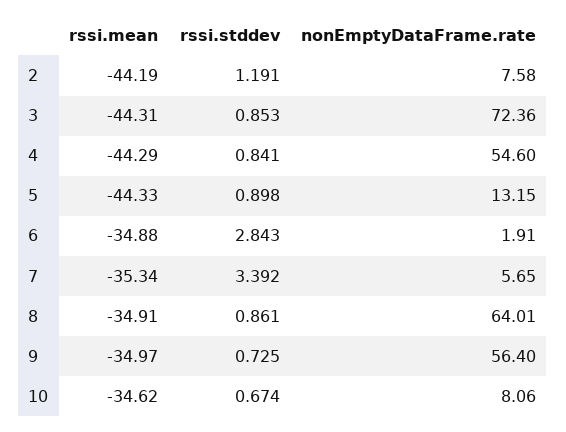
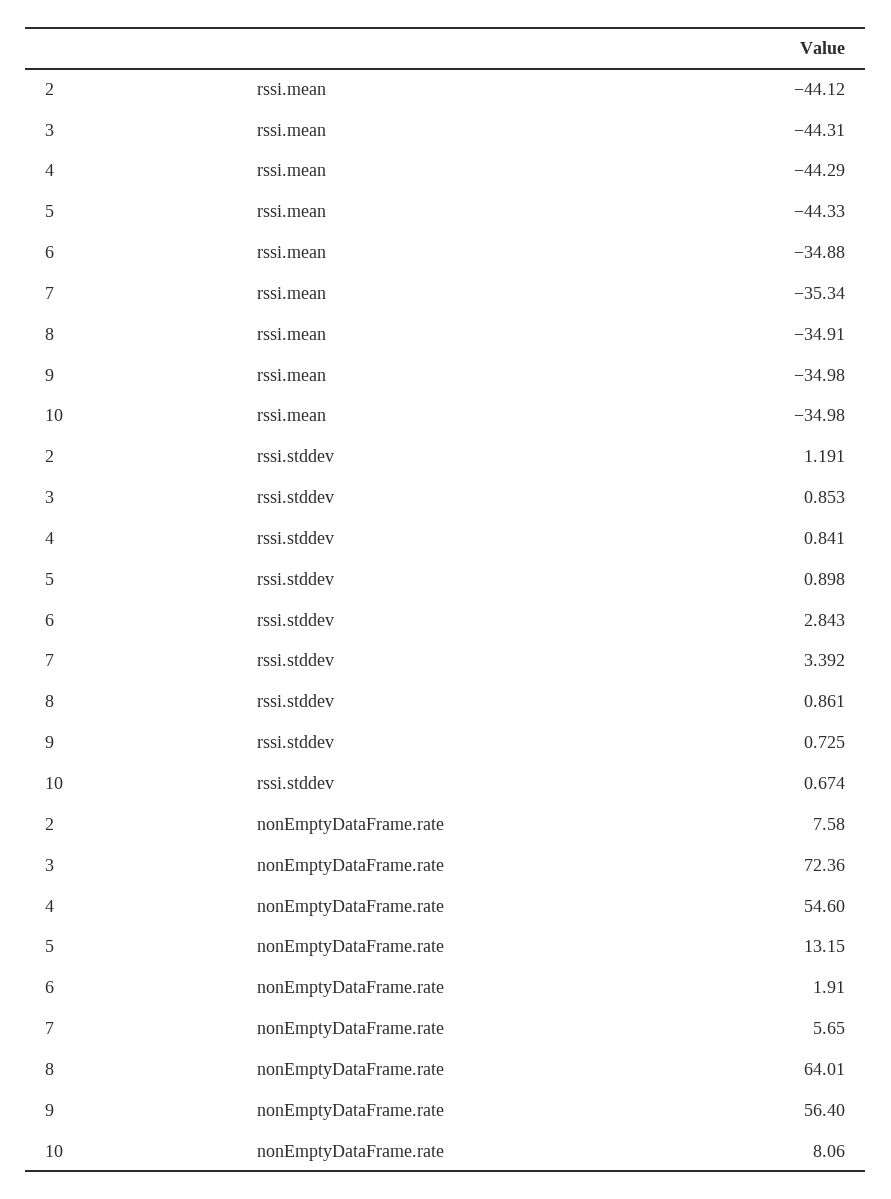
  {
    "rssi.mean": {
-     "2": -44.19,
+     "2": -44.12,
      "3": -44.31,
      "4": -44.29,
      "5": -44.33,
      "6": -34.88,
      "7": -35.34,
      "8": -34.91,
-     "9": -34.97,
+     "9": -34.98,
-     "10": -34.62
+     "10": -34.98
    },
    "rssi.stddev": {
      "2": 1.191,
      "3": 0.853,
      "4": 0.841,
      "5": 0.898,
      "6": 2.843,
      "7": 3.392,
      "8": 0.861,
      "9": 0.725,
      "10": 0.674
    },
    "nonEmptyDataFrame.rate": {
      "2": 7.58,
      "3": 72.36,
      "4": 54.6,
      "5": 13.15,
      "6": 1.91,
      "7": 5.65,
      "8": 64.01,
      "9": 56.4,
      "10": 8.06
    }
  }

